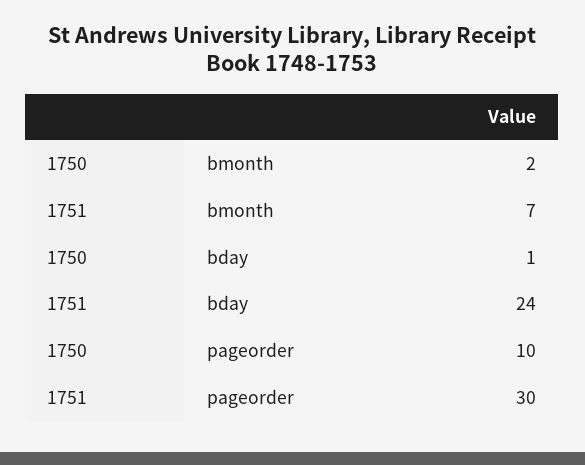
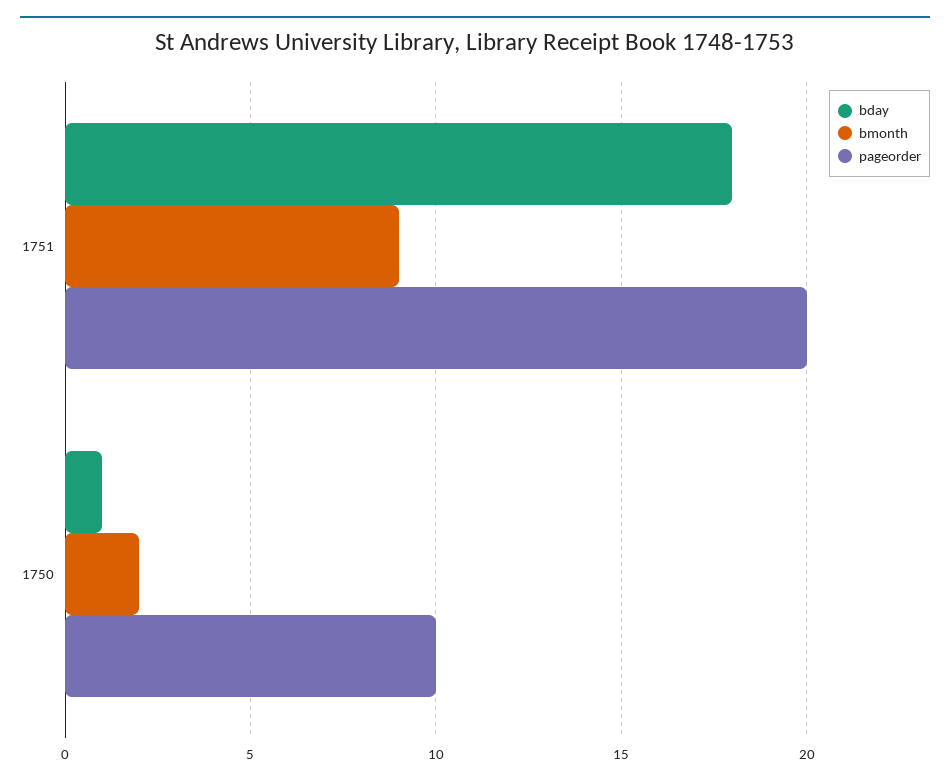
  {
    "bmonth": {
      "1750": 2,
-     "1751": 7
+     "1751": 9
    },
    "bday": {
      "1750": 1,
-     "1751": 24
+     "1751": 18
    },
    "pageorder": {
      "1750": 10,
-     "1751": 30
+     "1751": 20
    }
  }

